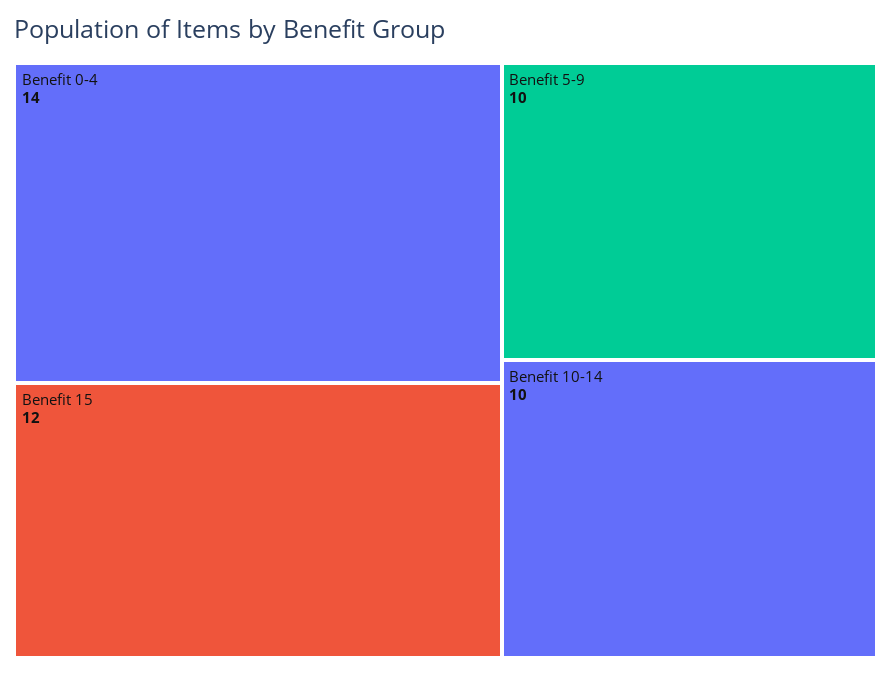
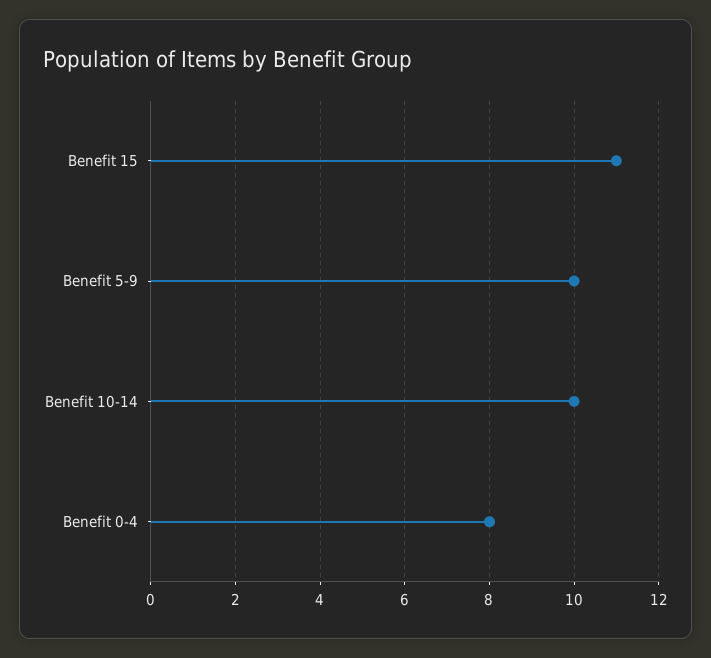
  {
-   "Benefit 0-4": 14,
+   "Benefit 0-4": 8,
-   "Benefit 15": 12,
+   "Benefit 15": 11,
    "Benefit 5-9": 10,
    "Benefit 10-14": 10
  }

